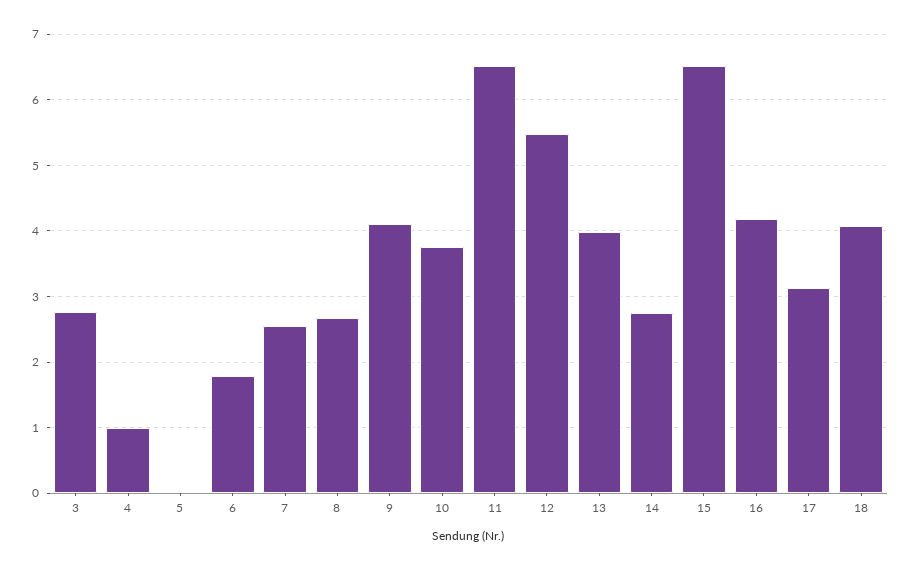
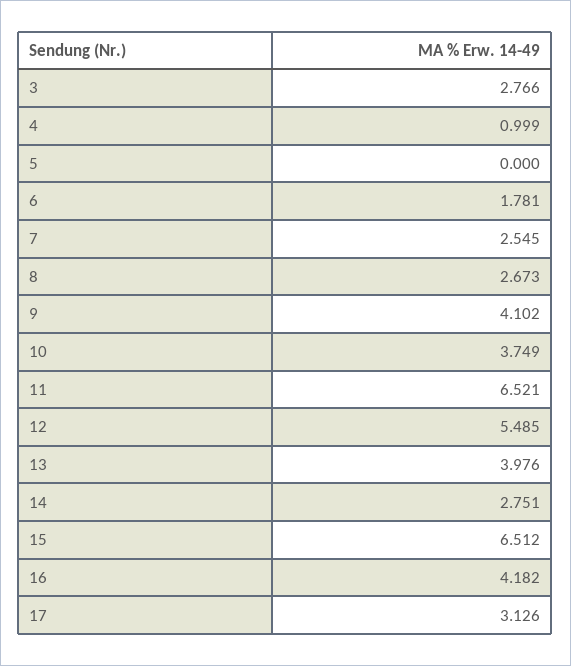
  {
    "3": 2.766,
    "4": 0.999,
    "5": 0,
    "6": 1.781,
    "7": 2.545,
    "8": 2.673,
    "9": 4.102,
    "10": 3.749,
    "11": 6.521,
    "12": 5.485,
    "13": 3.976,
    "14": 2.751,
    "15": 6.512,
    "16": 4.182,
-   "17": 3.126,
+   "17": 3.126
-   "18": 4.1
  }

